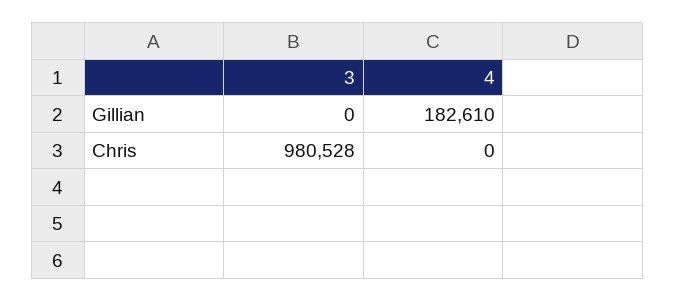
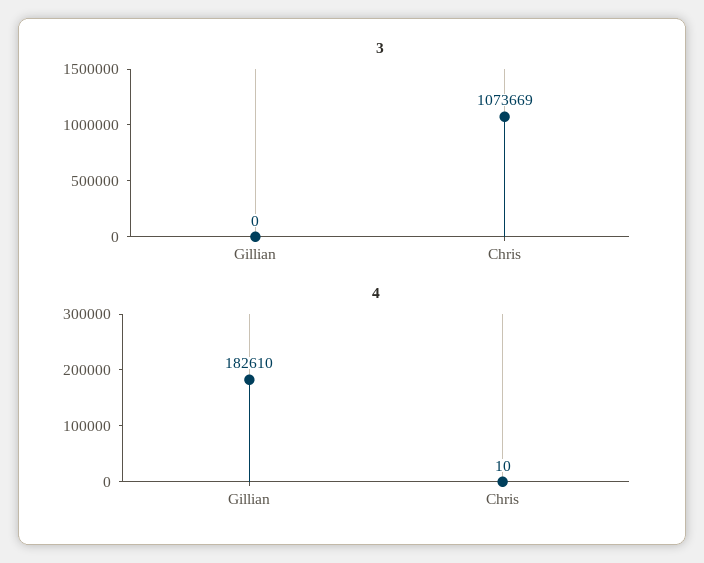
  {
    "3": {
      "Gillian": 0,
-     "Chris": 980528
+     "Chris": 1073669
    },
    "4": {
      "Gillian": 182610,
-     "Chris": 0
+     "Chris": 10
    }
  }

